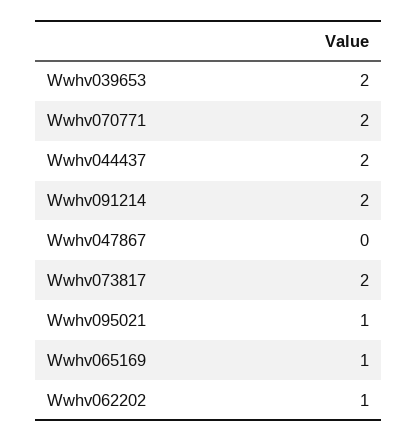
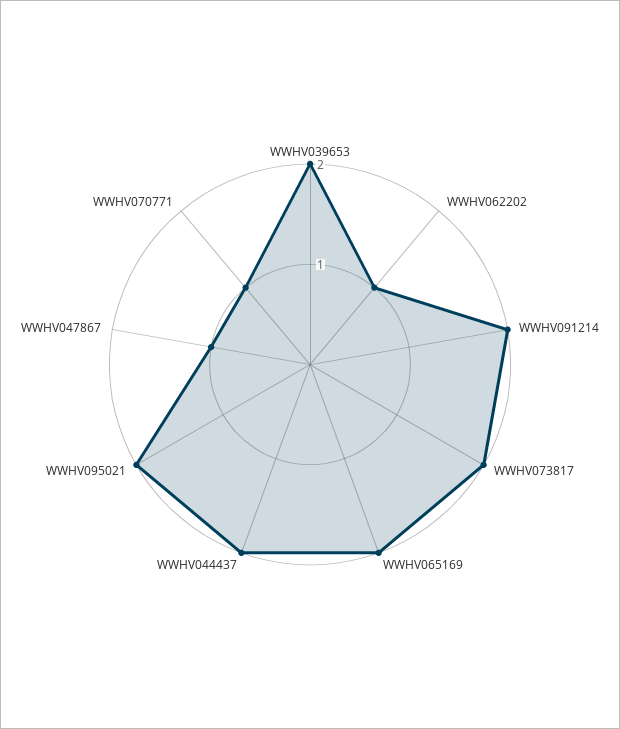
  {
    "Wwhv039653": 2,
-   "Wwhv070771": 2,
+   "Wwhv070771": 1,
    "Wwhv044437": 2,
    "Wwhv091214": 2,
-   "Wwhv047867": 0,
+   "Wwhv047867": 1,
    "Wwhv073817": 2,
-   "Wwhv095021": 1,
+   "Wwhv095021": 2,
-   "Wwhv065169": 1,
+   "Wwhv065169": 2,
    "Wwhv062202": 1
  }

